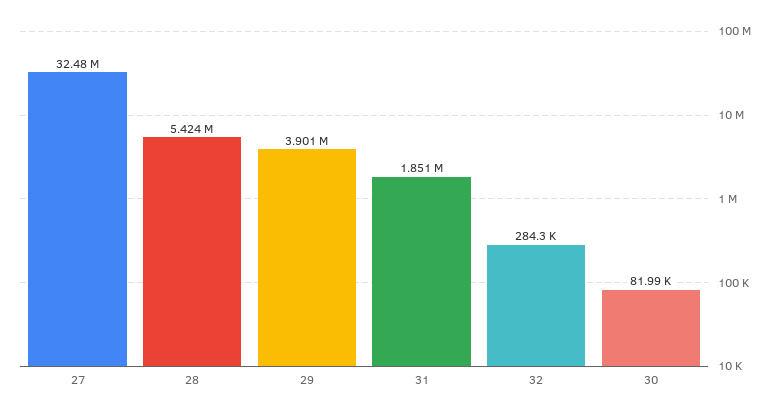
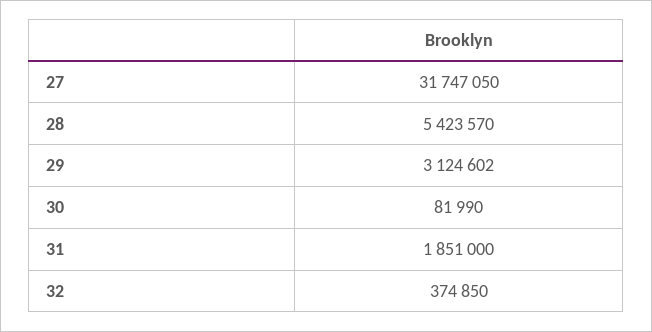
  {
-   "27": 32480000,
+   "27": 31747050,
    "28": 5423570,
-   "29": 3901000,
+   "29": 3124602,
    "31": 1851000,
-   "32": 284300,
+   "32": 374850,
    "30": 81990
  }

